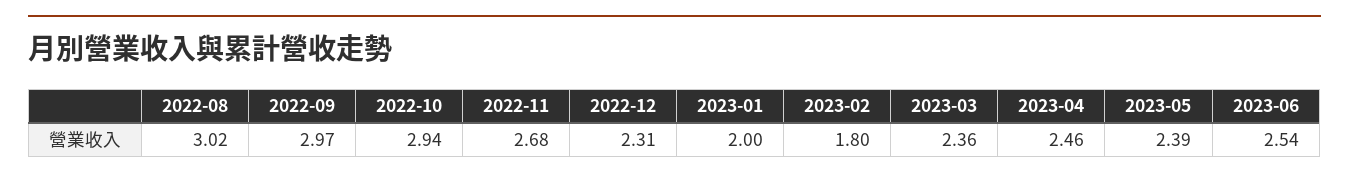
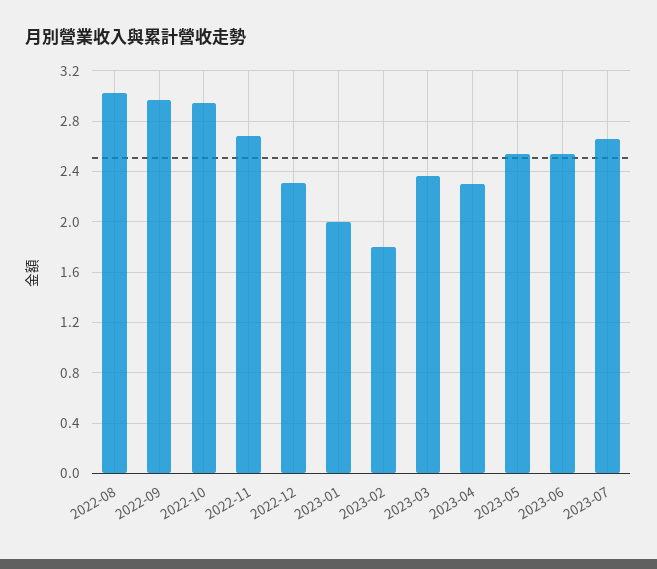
  {
    "2022-08": 3.02,
    "2022-09": 2.97,
    "2022-10": 2.94,
    "2022-11": 2.68,
    "2022-12": 2.31,
    "2023-01": 2,
    "2023-02": 1.8,
    "2023-03": 2.36,
-   "2023-04": 2.46,
+   "2023-04": 2.3,
-   "2023-05": 2.39,
+   "2023-05": 2.55,
-   "2023-06": 2.54
+   "2023-06": 2.54,
+   "2023-07": 2.65
  }

